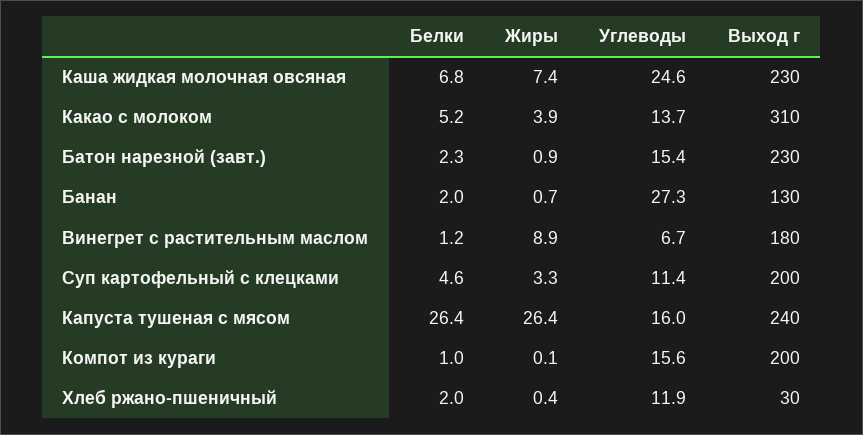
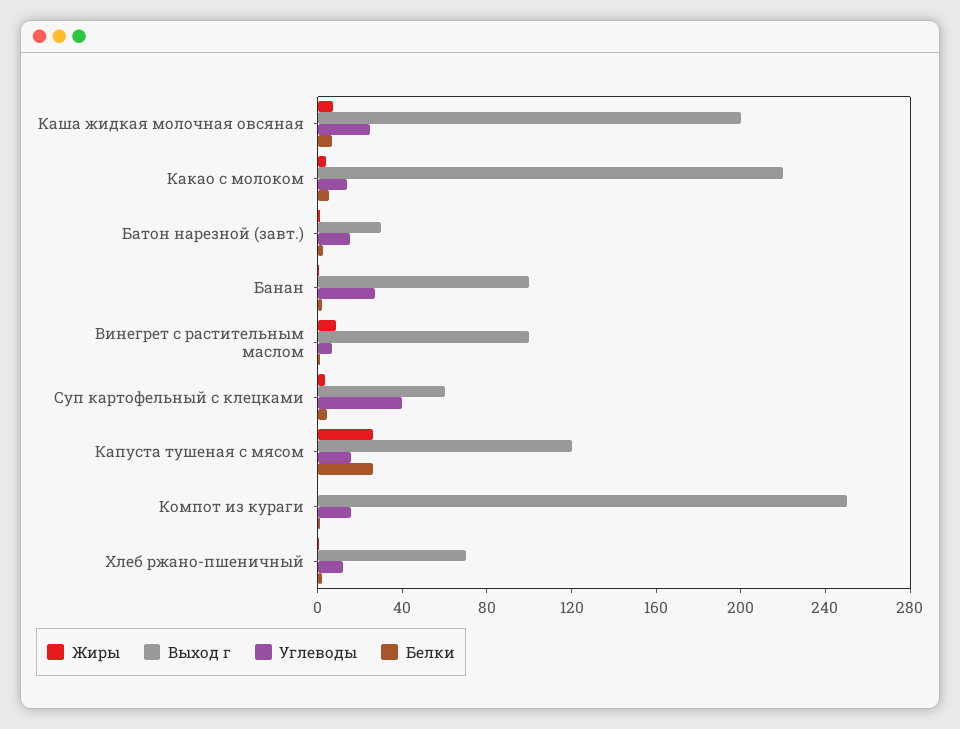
  {
    "Белки": {
      "Каша жидкая молочная овсяная": 6.8,
      "Какао с молоком": 5.2,
      "Батон нарезной (завт.)": 2.3,
      "Банан": 2,
      "Винегрет с растительным маслом": 1.2,
      "Суп картофельный с клецками": 4.6,
      "Капуста тушеная с мясом": 26.4,
      "Компот из кураги": 1,
      "Хлеб ржано-пшеничный": 2
    },
    "Жиры": {
      "Каша жидкая молочная овсяная": 7.4,
      "Какао с молоком": 3.9,
      "Батон нарезной (завт.)": 0.9,
      "Банан": 0.7,
      "Винегрет с растительным маслом": 8.9,
      "Суп картофельный с клецками": 3.3,
      "Капуста тушеная с мясом": 26.4,
      "Компот из кураги": 0.1,
      "Хлеб ржано-пшеничный": 0.4
    },
    "Углеводы": {
      "Каша жидкая молочная овсяная": 24.6,
      "Какао с молоком": 13.7,
      "Батон нарезной (завт.)": 15.4,
      "Банан": 27.3,
      "Винегрет с растительным маслом": 6.7,
-     "Суп картофельный с клецками": 11.4,
+     "Суп картофельный с клецками": 40,
      "Капуста тушеная с мясом": 16,
      "Компот из кураги": 15.6,
      "Хлеб ржано-пшеничный": 11.9
    },
    "Выход г": {
-     "Каша жидкая молочная овсяная": 230,
+     "Каша жидкая молочная овсяная": 200,
-     "Какао с молоком": 310,
+     "Какао с молоком": 220,
-     "Батон нарезной (завт.)": 230,
+     "Батон нарезной (завт.)": 30,
-     "Банан": 130,
+     "Банан": 100,
-     "Винегрет с растительным маслом": 180,
+     "Винегрет с растительным маслом": 100,
-     "Суп картофельный с клецками": 200,
+     "Суп картофельный с клецками": 60,
-     "Капуста тушеная с мясом": 240,
+     "Капуста тушеная с мясом": 120,
-     "Компот из кураги": 200,
+     "Компот из кураги": 250,
-     "Хлеб ржано-пшеничный": 30
+     "Хлеб ржано-пшеничный": 70
    }
  }

